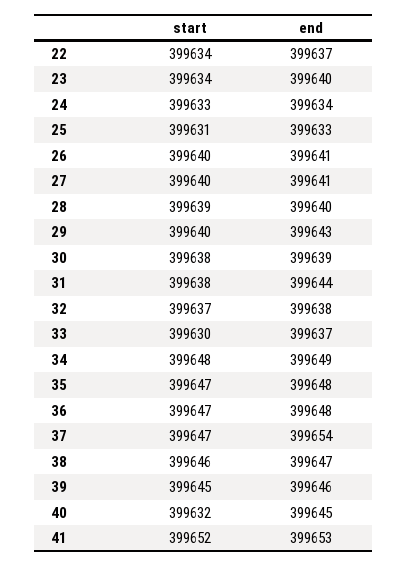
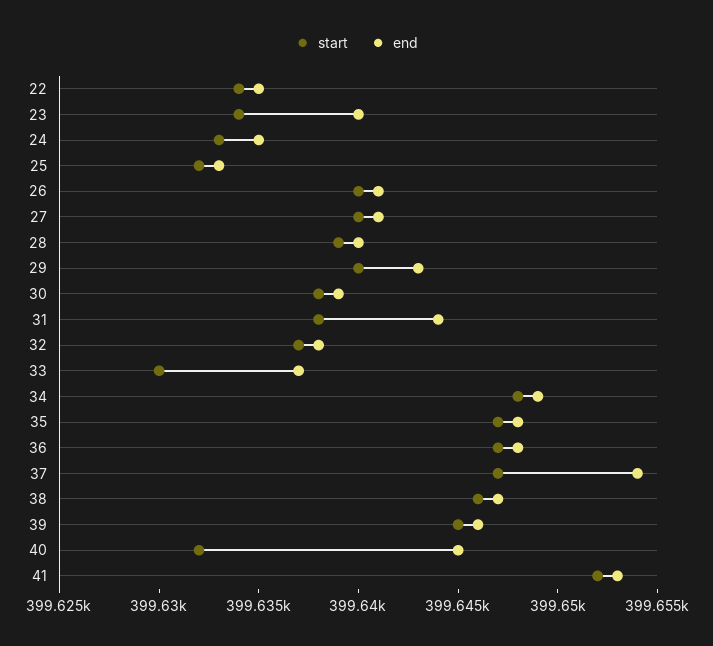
  {
    "start": {
      "22": 399634,
      "23": 399634,
      "24": 399633,
-     "25": 399631,
+     "25": 399632,
      "26": 399640,
      "27": 399640,
      "28": 399639,
      "29": 399640,
      "30": 399638,
      "31": 399638,
      "32": 399637,
      "33": 399630,
      "34": 399648,
      "35": 399647,
      "36": 399647,
      "37": 399647,
      "38": 399646,
      "39": 399645,
      "40": 399632,
      "41": 399652
    },
    "end": {
-     "22": 399637,
+     "22": 399635,
      "23": 399640,
-     "24": 399634,
+     "24": 399635,
      "25": 399633,
      "26": 399641,
      "27": 399641,
      "28": 399640,
      "29": 399643,
      "30": 399639,
      "31": 399644,
      "32": 399638,
      "33": 399637,
      "34": 399649,
      "35": 399648,
      "36": 399648,
      "37": 399654,
      "38": 399647,
      "39": 399646,
      "40": 399645,
      "41": 399653
    }
  }

